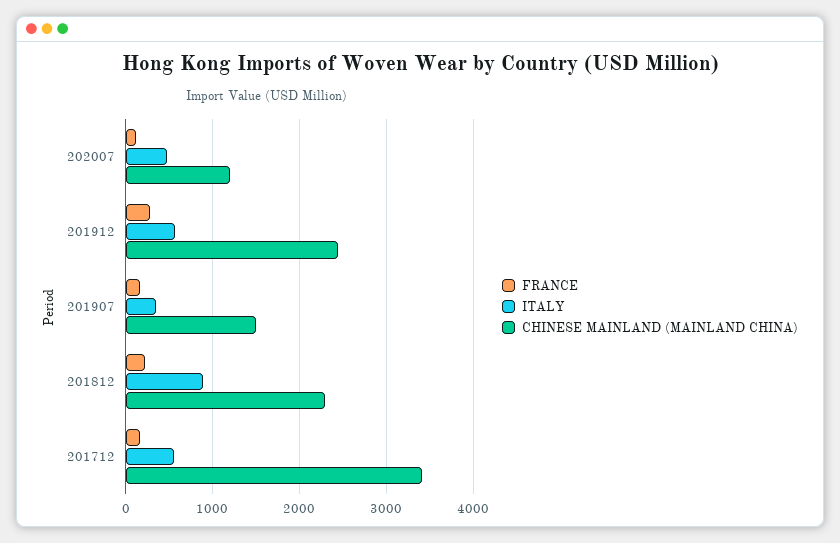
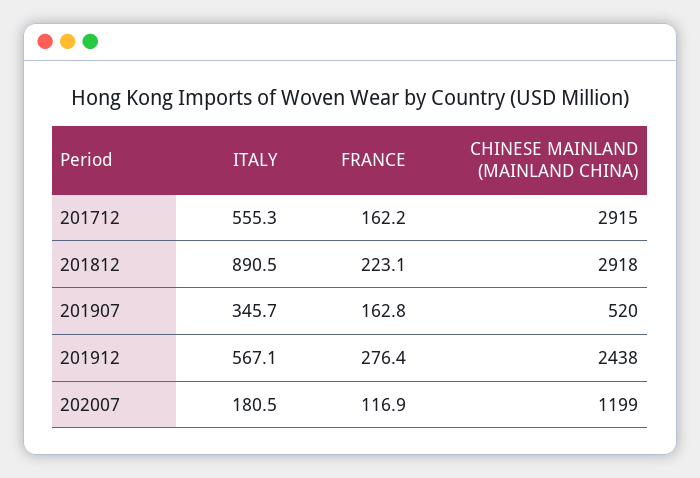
  {
    "FRANCE": {
      "202007": 116.9,
      "201912": 276.4,
      "201907": 162.8,
      "201812": 223.1,
      "201712": 162.2
    },
    "ITALY": {
-     "202007": 500,
+     "202007": 180.5,
      "201912": 567.1,
      "201907": 345.7,
      "201812": 890.5,
      "201712": 555.3
    },
    "CHINESE MAINLAND (MAINLAND CHINA)": {
      "202007": 1199,
      "201912": 2438,
-     "201907": 1500,
+     "201907": 520,
-     "201812": 2300,
+     "201812": 2918,
-     "201712": 3400
+     "201712": 2915
    }
  }

